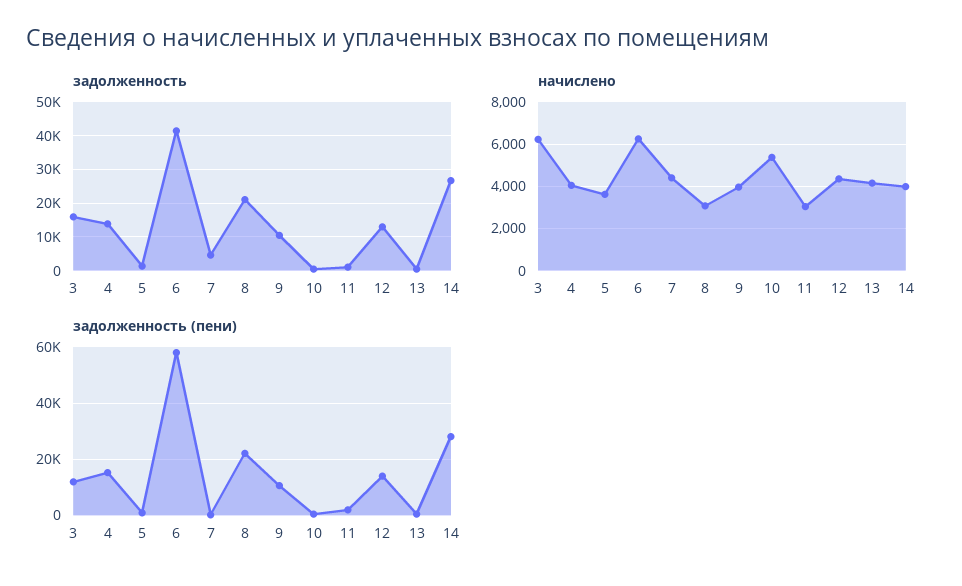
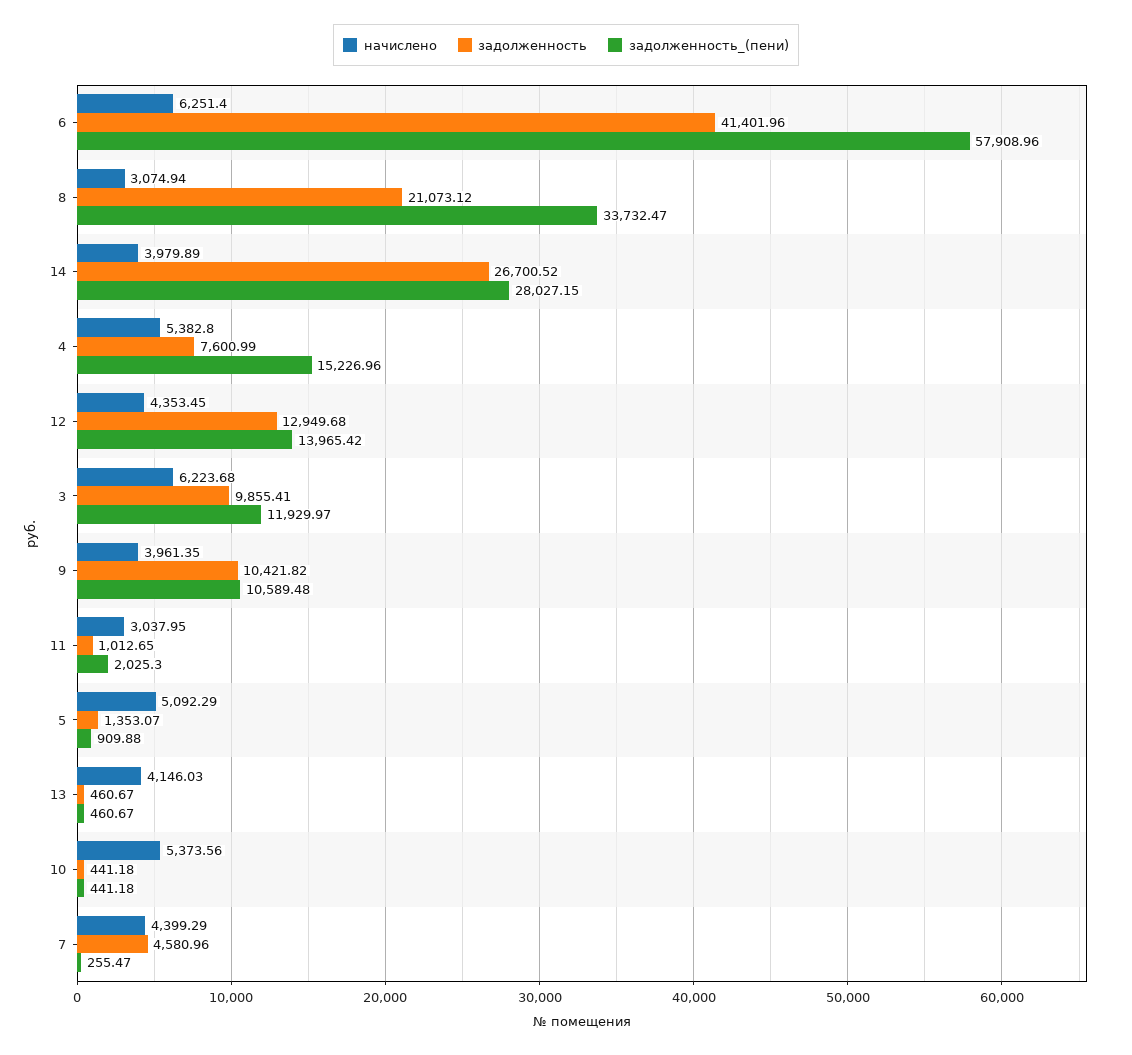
  {
    "задолженность": {
-     "3": 16000,
+     "3": 9855.41,
-     "4": 14000,
+     "4": 7600.99,
      "5": 1353.07,
      "6": 41401.96,
      "7": 4580.96,
      "8": 21073.12,
      "9": 10421.82,
      "10": 441.18,
      "11": 1012.65,
      "12": 12949.68,
      "13": 460.67,
      "14": 26700.52
    },
    "начислено": {
      "3": 6223.68,
-     "4": 4000,
+     "4": 5382.8,
-     "5": 3500,
+     "5": 5092.29,
      "6": 6251.4,
      "7": 4399.29,
      "8": 3074.94,
      "9": 3961.35,
      "10": 5373.56,
      "11": 3037.95,
      "12": 4353.45,
      "13": 4146.03,
      "14": 3979.89
    },
    "задолженность (пени)": {
      "3": 11929.97,
      "4": 15226.96,
      "5": 909.88,
      "6": 57908.96,
      "7": 255.47,
-     "8": 22500,
+     "8": 33732.47,
      "9": 10589.48,
      "10": 441.18,
      "11": 2025.3,
      "12": 13965.42,
      "13": 460.67,
      "14": 28027.15
    }
  }

